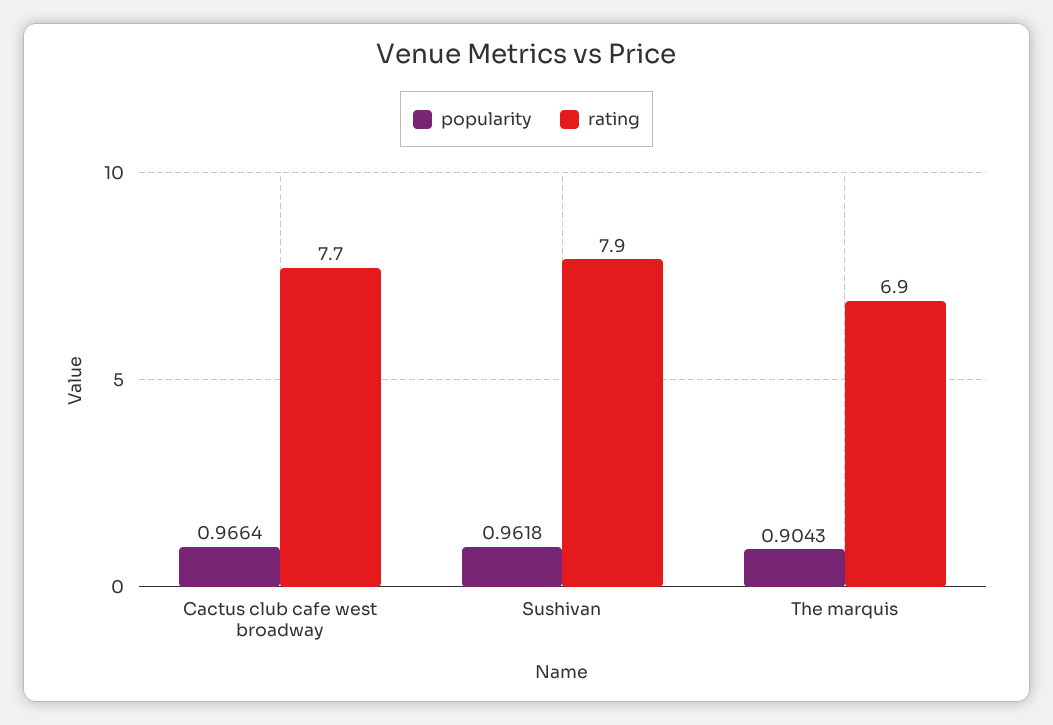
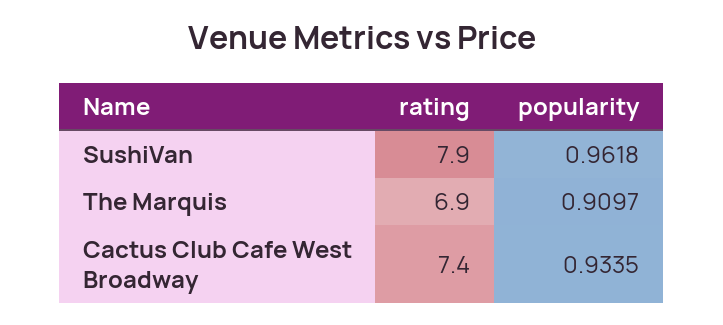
  {
    "popularity": {
-     "Cactus club cafe west broadway": 0.9664,
+     "Cactus club cafe west broadway": 0.9335,
      "Sushivan": 0.9618,
-     "The marquis": 0.9043
+     "The marquis": 0.9097
    },
    "rating": {
-     "Cactus club cafe west broadway": 7.7,
+     "Cactus club cafe west broadway": 7.4,
      "Sushivan": 7.9,
      "The marquis": 6.9
    }
  }

